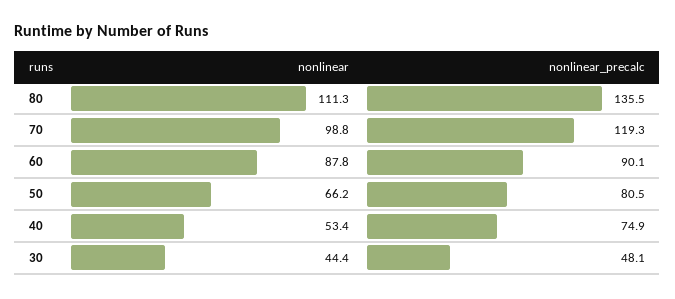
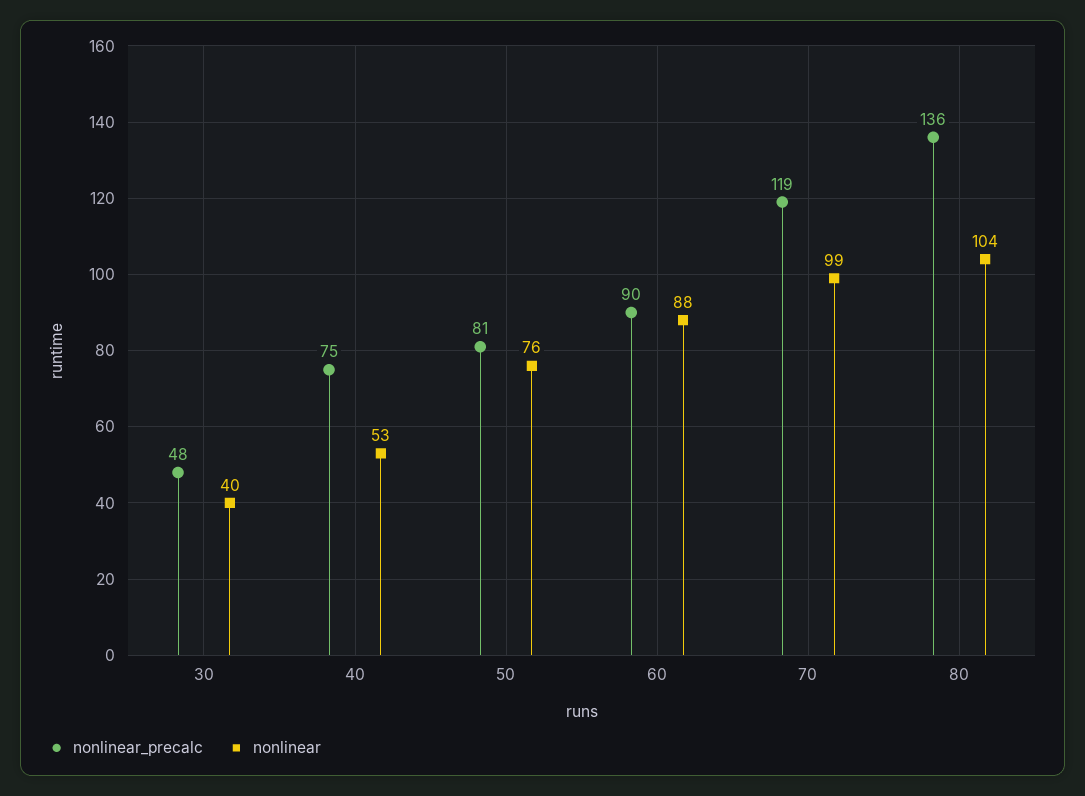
  {
    "nonlinear": {
-     "80": 111.3,
+     "80": 104,
      "70": 98.8,
      "60": 87.8,
-     "50": 66.2,
+     "50": 76,
      "40": 53.4,
-     "30": 44.4
+     "30": 40
    },
    "nonlinear_precalc": {
      "80": 135.5,
      "70": 119.3,
      "60": 90.1,
      "50": 80.5,
      "40": 74.9,
      "30": 48.1
    }
  }

